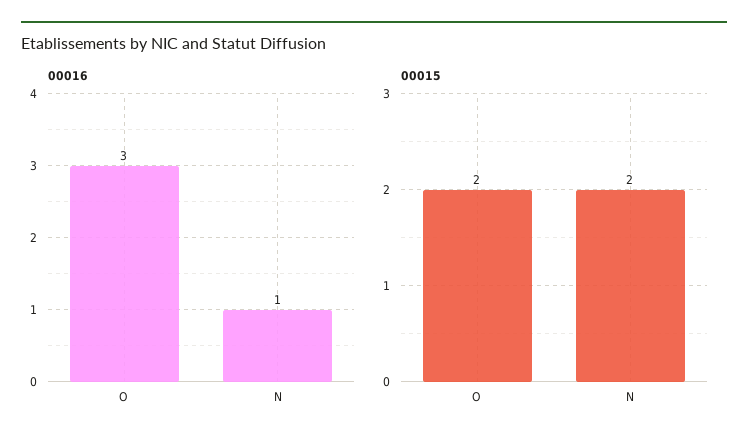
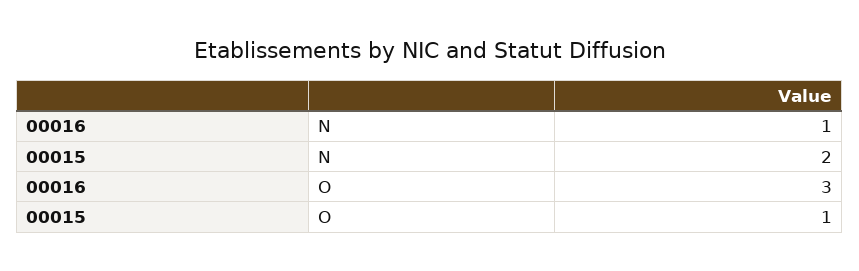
  {
    "00016": {
      "O": 3,
      "N": 1
    },
    "00015": {
-     "O": 2,
+     "O": 1,
      "N": 2
    }
  }

